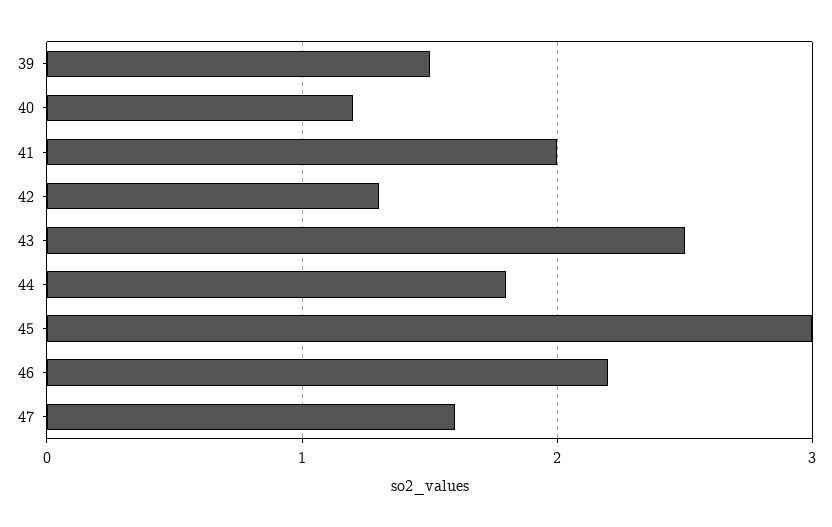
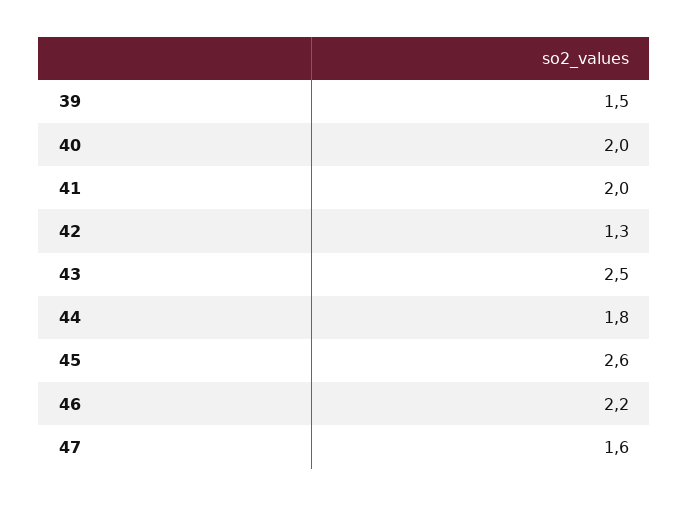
  {
    "39": 1.5,
-   "40": 1.2,
+   "40": 2,
    "41": 2,
    "42": 1.3,
    "43": 2.5,
    "44": 1.8,
-   "45": 3,
+   "45": 2.6,
    "46": 2.2,
    "47": 1.6
  }

